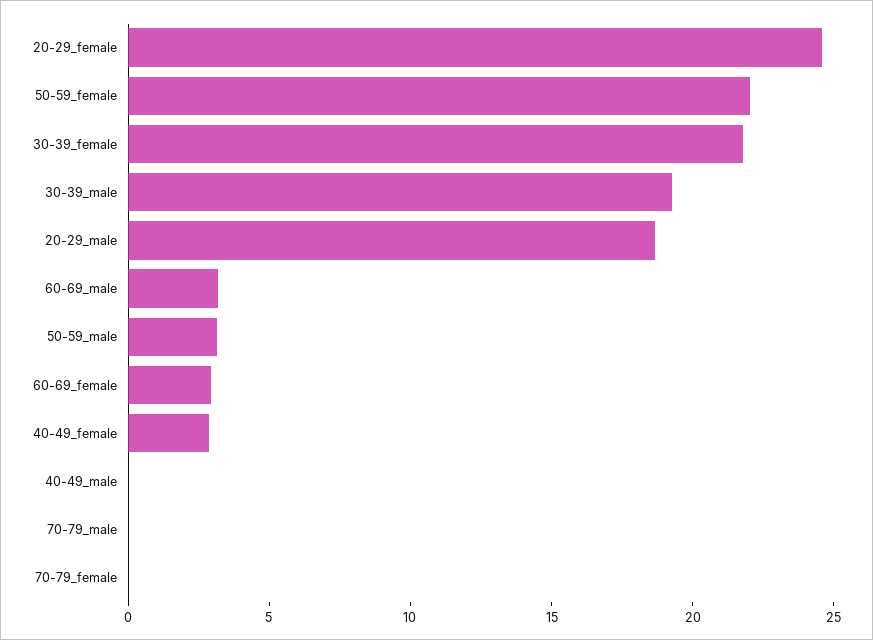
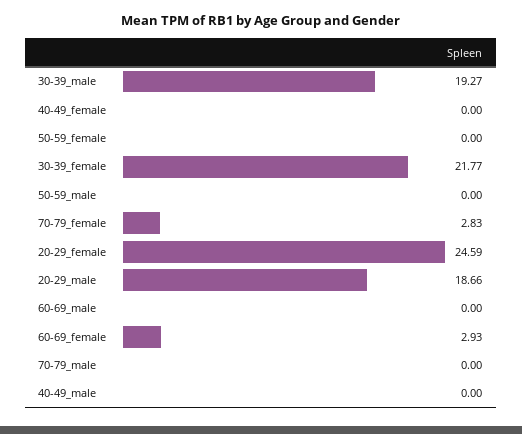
  {
    "20-29_female": 24.59,
-   "50-59_female": 22,
+   "50-59_female": 0,
    "30-39_female": 21.77,
    "30-39_male": 19.27,
    "20-29_male": 18.66,
-   "60-69_male": 3,
+   "60-69_male": 0,
-   "50-59_male": 3,
+   "50-59_male": 0,
    "60-69_female": 2.93,
-   "40-49_female": 3,
+   "40-49_female": 0,
    "40-49_male": 0,
    "70-79_male": 0,
-   "70-79_female": 0
+   "70-79_female": 2.83
  }

